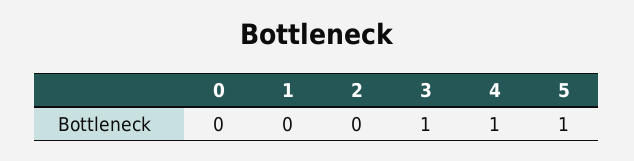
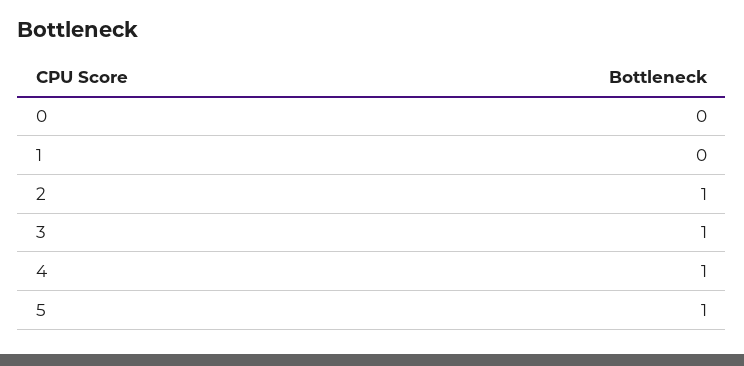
  {
    "0": 0,
    "1": 0,
-   "2": 0,
+   "2": 1,
    "3": 1,
    "4": 1,
    "5": 1
  }

